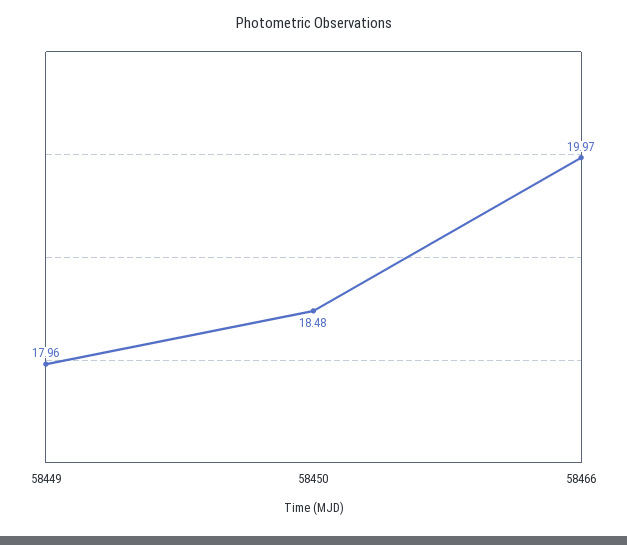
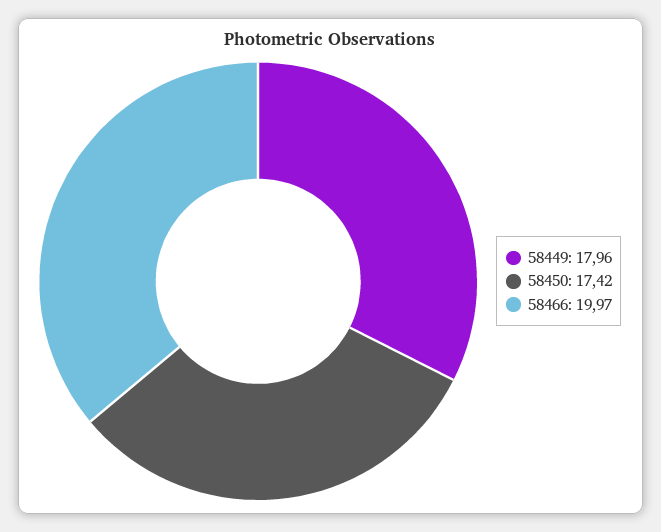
  {
    "58449": 17.96,
-   "58450": 18.48,
+   "58450": 17.42,
    "58466": 19.97
  }

